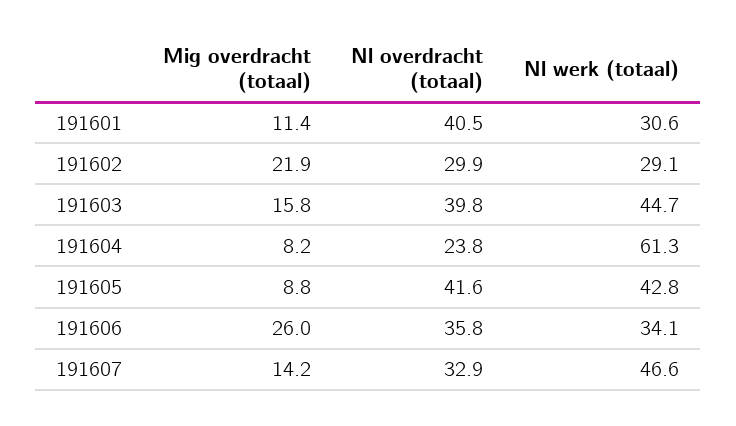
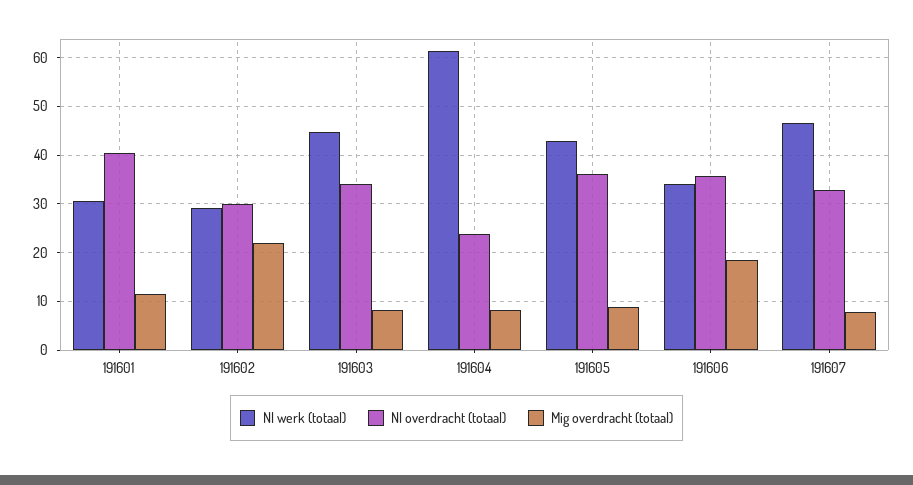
  {
    "Mig overdracht (totaal)": {
      "191601": 11.4,
      "191602": 21.9,
-     "191603": 15.8,
+     "191603": 8,
      "191604": 8.2,
      "191605": 8.8,
-     "191606": 26,
+     "191606": 18,
-     "191607": 14.2
+     "191607": 8
    },
    "Nl overdracht (totaal)": {
      "191601": 40.5,
      "191602": 29.9,
-     "191603": 39.8,
+     "191603": 34,
      "191604": 23.8,
-     "191605": 41.6,
+     "191605": 36,
      "191606": 35.8,
      "191607": 32.9
    },
    "Nl werk (totaal)": {
      "191601": 30.6,
      "191602": 29.1,
      "191603": 44.7,
      "191604": 61.3,
      "191605": 42.8,
      "191606": 34.1,
      "191607": 46.6
    }
  }

